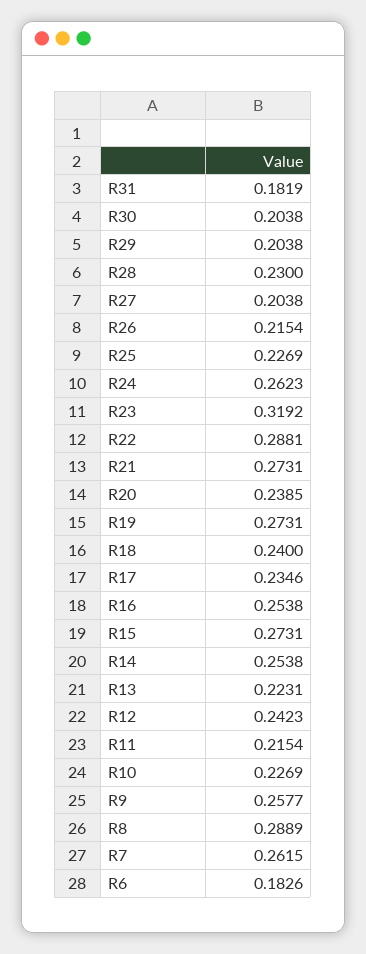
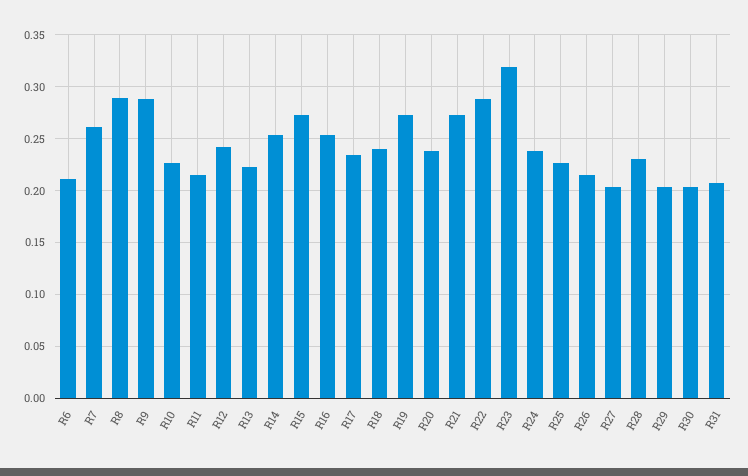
  {
-   "R31": 0.1819,
+   "R31": 0.21,
    "R30": 0.2038,
    "R29": 0.2038,
    "R28": 0.23,
    "R27": 0.2038,
    "R26": 0.2154,
    "R25": 0.2269,
-   "R24": 0.2623,
+   "R24": 0.24,
    "R23": 0.3192,
    "R22": 0.2881,
    "R21": 0.2731,
    "R20": 0.2385,
    "R19": 0.2731,
    "R18": 0.24,
    "R17": 0.2346,
    "R16": 0.2538,
    "R15": 0.2731,
    "R14": 0.2538,
    "R13": 0.2231,
    "R12": 0.2423,
    "R11": 0.2154,
    "R10": 0.2269,
-   "R9": 0.2577,
+   "R9": 0.29,
    "R8": 0.2889,
    "R7": 0.2615,
-   "R6": 0.1826
+   "R6": 0.21
  }

